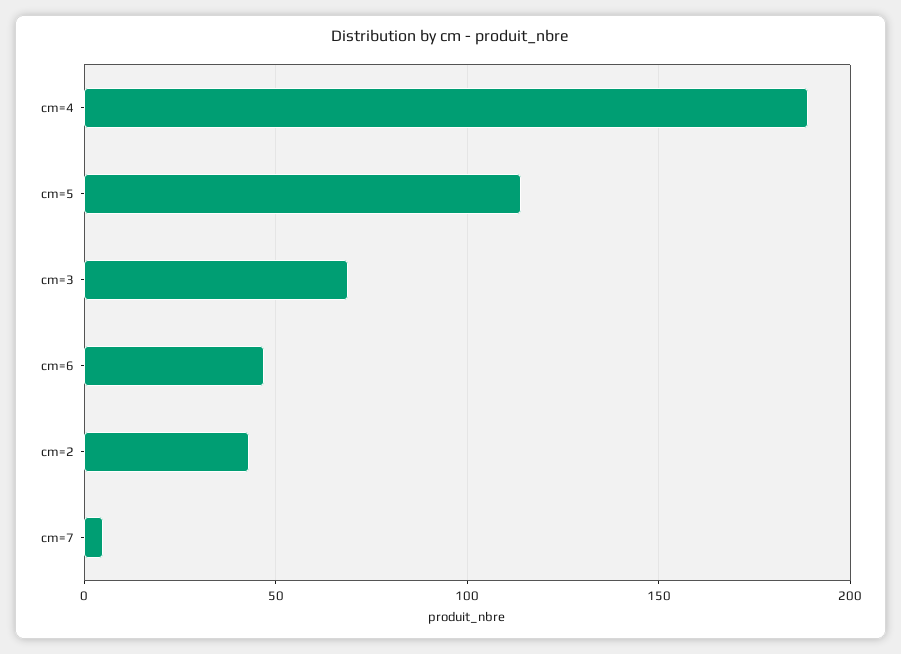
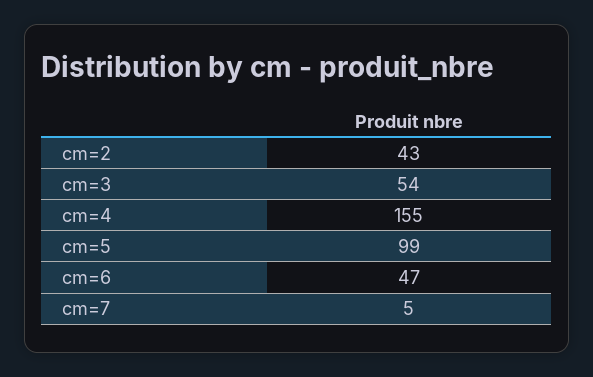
  {
-   "cm=4": 190,
+   "cm=4": 155,
-   "cm=5": 115,
+   "cm=5": 99,
-   "cm=3": 70,
+   "cm=3": 54,
    "cm=6": 47,
    "cm=2": 43,
    "cm=7": 5
  }

